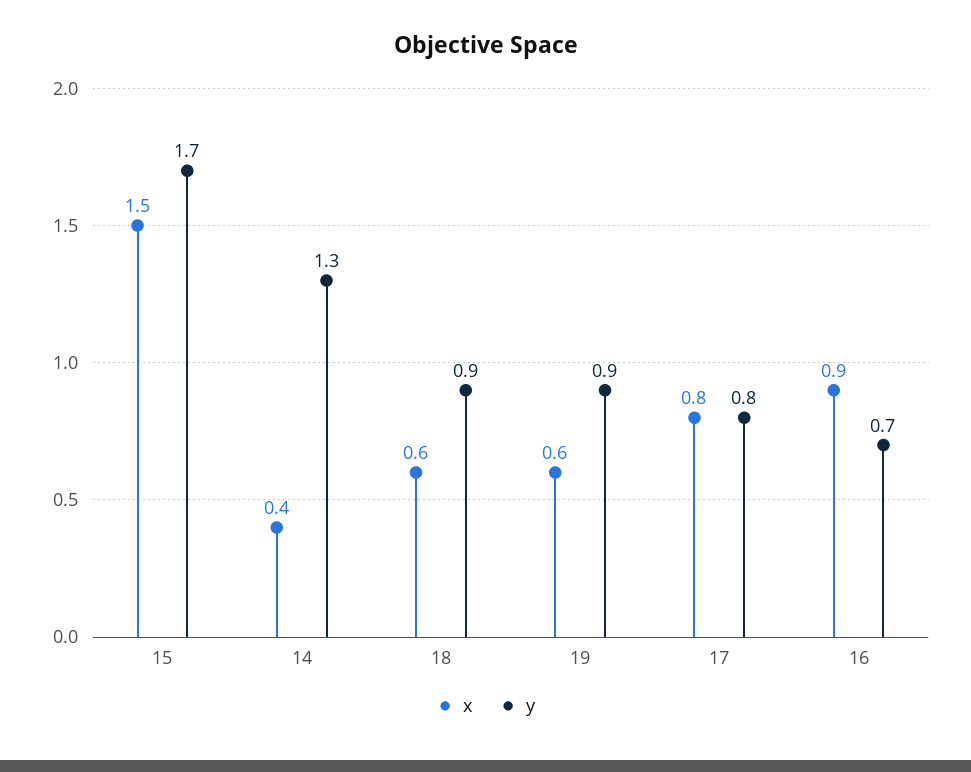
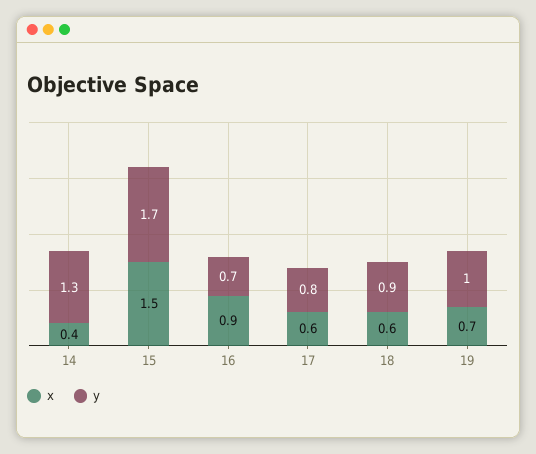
  {
    "x": {
      "15": 1.5,
      "14": 0.4,
      "18": 0.6,
-     "19": 0.6,
+     "19": 0.7,
-     "17": 0.8,
+     "17": 0.6,
      "16": 0.9
    },
    "y": {
      "15": 1.7,
      "14": 1.3,
      "18": 0.9,
-     "19": 0.9,
+     "19": 1,
      "17": 0.8,
      "16": 0.7
    }
  }

